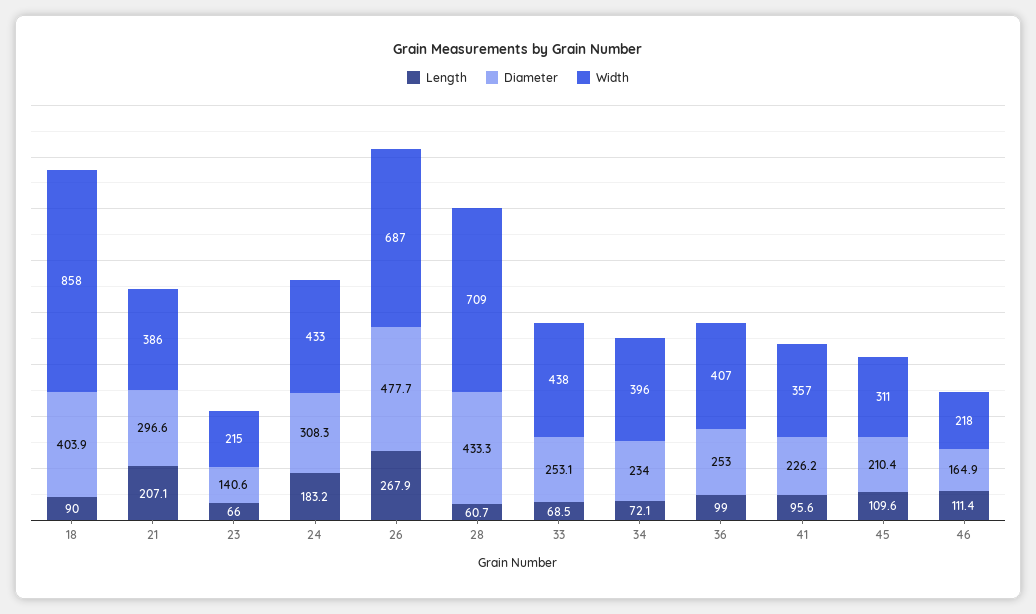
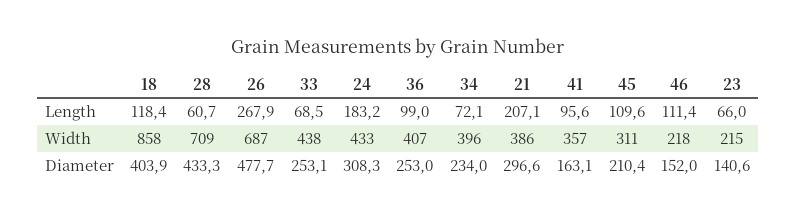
  {
    "Length": {
-     "18": 90,
+     "18": 118.4,
      "21": 207.1,
      "23": 66,
      "24": 183.2,
      "26": 267.9,
      "28": 60.7,
      "33": 68.5,
      "34": 72.1,
      "36": 99,
      "41": 95.6,
      "45": 109.6,
      "46": 111.4
    },
    "Diameter": {
      "18": 403.9,
      "21": 296.6,
      "23": 140.6,
      "24": 308.3,
      "26": 477.7,
      "28": 433.3,
      "33": 253.1,
      "34": 234,
      "36": 253,
-     "41": 226.2,
+     "41": 163.1,
      "45": 210.4,
-     "46": 164.9
+     "46": 152
    },
    "Width": {
      "18": 858,
      "21": 386,
      "23": 215,
      "24": 433,
      "26": 687,
      "28": 709,
      "33": 438,
      "34": 396,
      "36": 407,
      "41": 357,
      "45": 311,
      "46": 218
    }
  }

